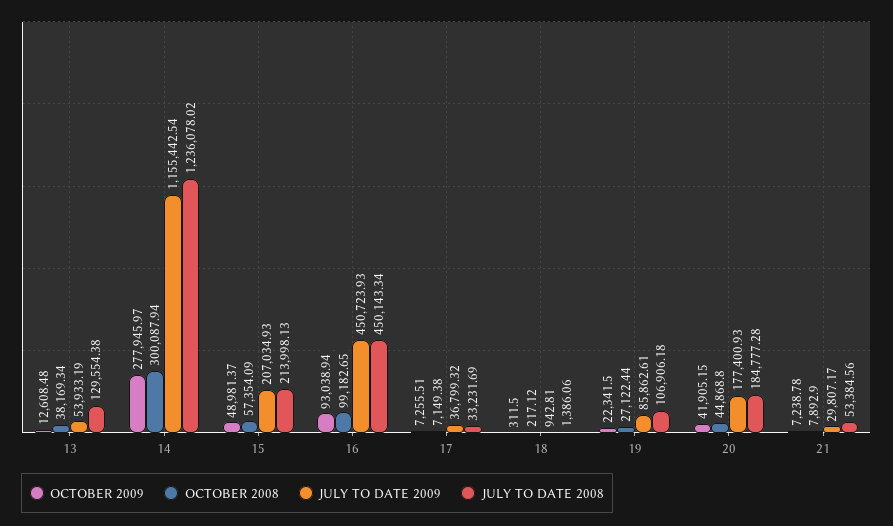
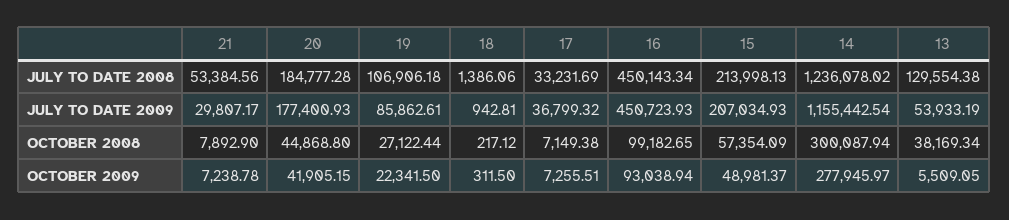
  {
    "OCTOBER 2009": {
-     "13": 12608.48,
+     "13": 5509.05,
      "14": 277945.97,
      "15": 48981.37,
      "16": 93038.94,
      "17": 7255.51,
      "18": 311.5,
      "19": 22341.5,
      "20": 41905.15,
      "21": 7238.78
    },
    "OCTOBER 2008": {
      "13": 38169.34,
      "14": 300087.94,
      "15": 57354.09,
      "16": 99182.65,
      "17": 7149.38,
      "18": 217.12,
      "19": 27122.44,
      "20": 44868.8,
      "21": 7892.9
    },
    "JULY TO DATE 2009": {
      "13": 53933.19,
      "14": 1155442.54,
      "15": 207034.93,
      "16": 450723.93,
      "17": 36799.32,
      "18": 942.81,
      "19": 85862.61,
      "20": 177400.93,
      "21": 29807.17
    },
    "JULY TO DATE 2008": {
      "13": 129554.38,
      "14": 1236078.02,
      "15": 213998.13,
      "16": 450143.34,
      "17": 33231.69,
      "18": 1386.06,
      "19": 106906.18,
      "20": 184777.28,
      "21": 53384.56
    }
  }

